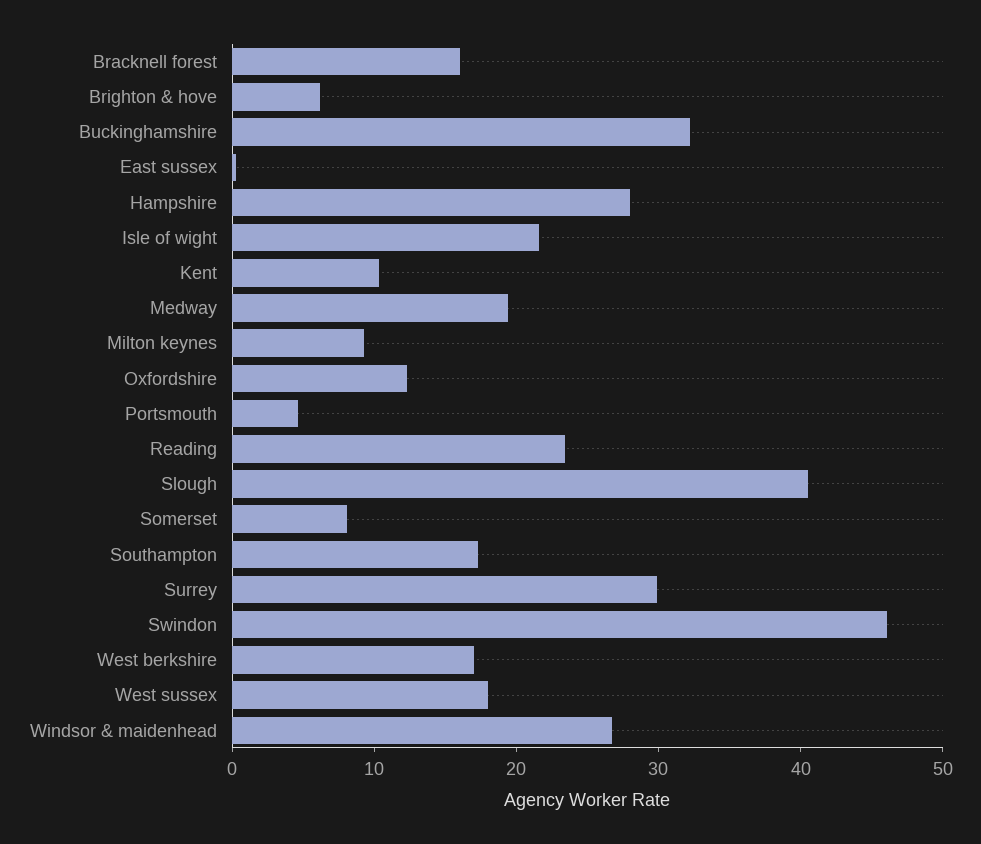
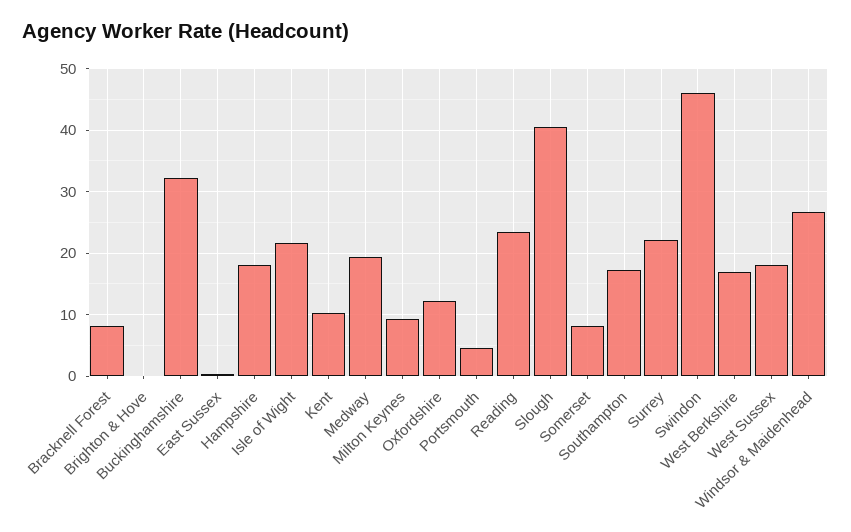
  {
-   "Bracknell forest": 16,
+   "Bracknell forest": 8,
-   "Brighton & hove": 6,
+   "Brighton & hove": 0,
    "Buckinghamshire": 32,
    "East sussex": 0,
-   "Hampshire": 28,
+   "Hampshire": 18,
    "Isle of wight": 22,
    "Kent": 10,
    "Medway": 19,
    "Milton keynes": 9,
    "Oxfordshire": 12,
    "Portsmouth": 5,
    "Reading": 23,
    "Slough": 41,
    "Somerset": 8,
    "Southampton": 17,
-   "Surrey": 30,
+   "Surrey": 22,
    "Swindon": 46,
    "West berkshire": 17,
    "West sussex": 18,
    "Windsor & maidenhead": 27
  }

